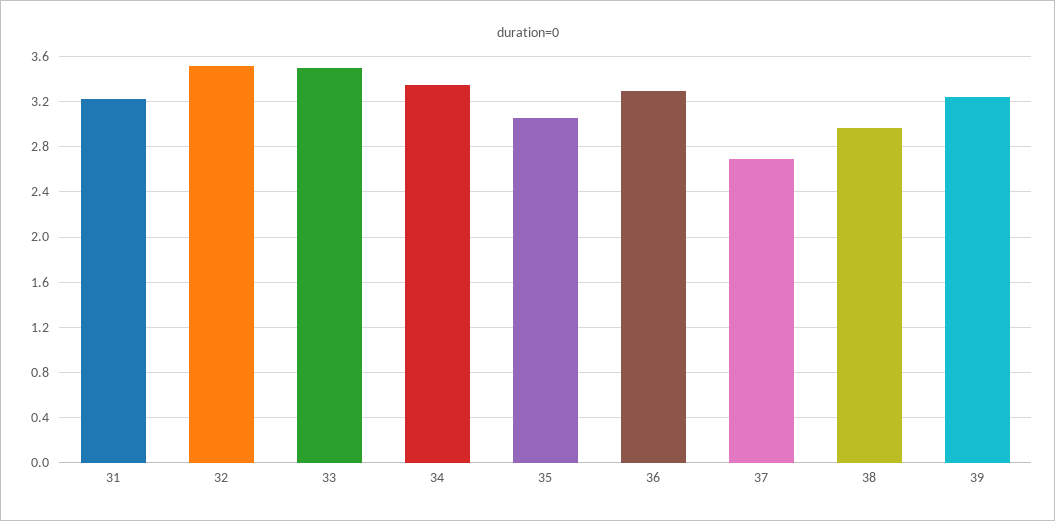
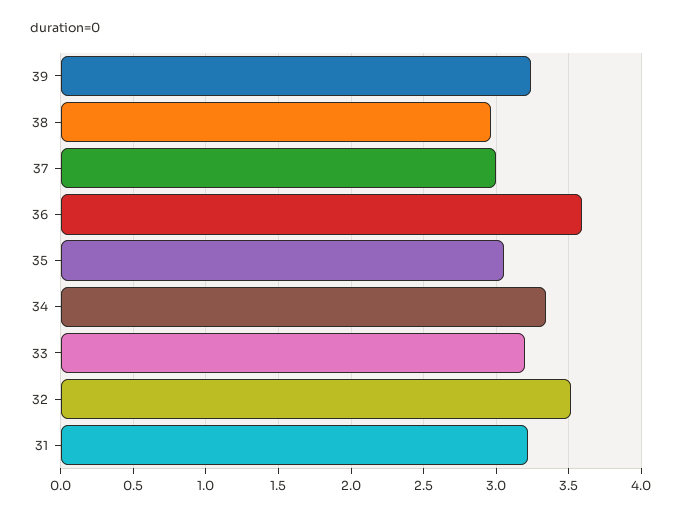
  {
    "31": 3.2,
    "32": 3.5,
-   "33": 3.5,
+   "33": 3.2,
    "34": 3.35,
    "35": 3.05,
-   "36": 3.3,
+   "36": 3.6,
-   "37": 2.7,
+   "37": 3,
    "38": 2.95,
    "39": 3.25
  }

